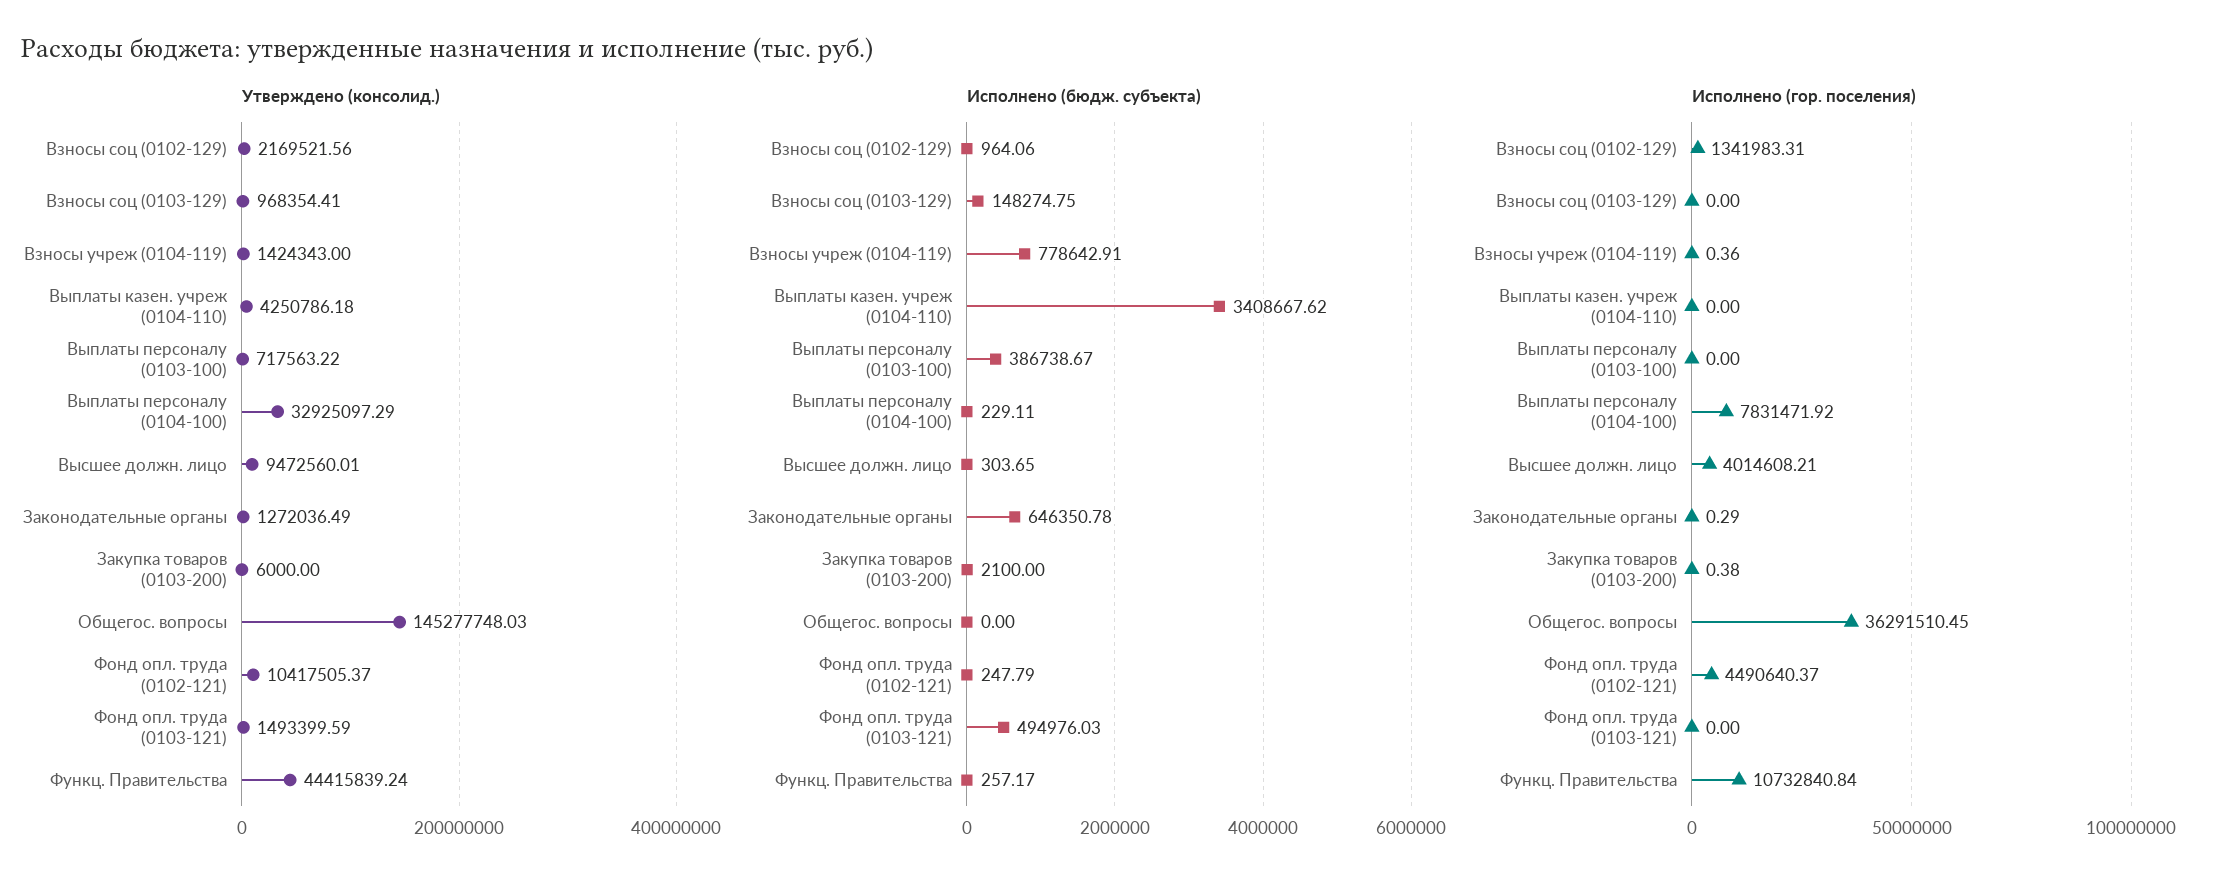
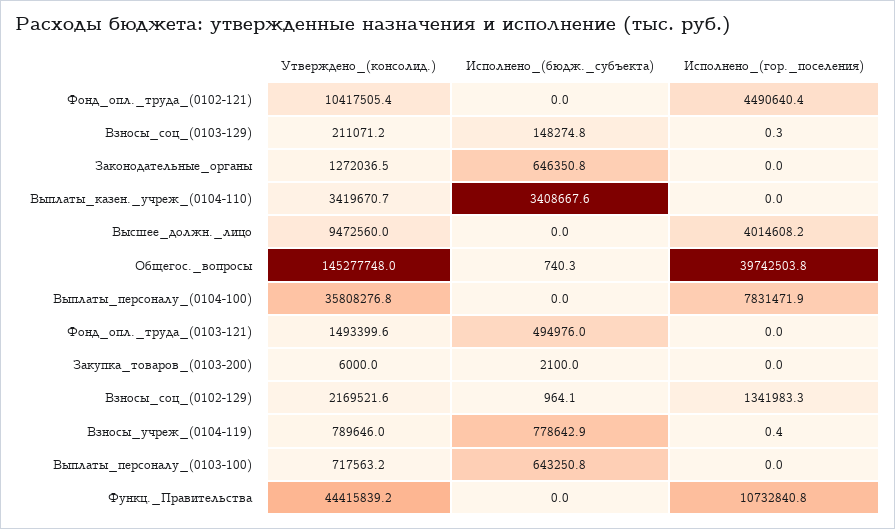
  {
    "Утверждено (консолид.)": {
      "Взносы соц (0102-129)": 2169521.56,
-     "Взносы соц (0103-129)": 968354.41,
+     "Взносы соц (0103-129)": 211071.2,
-     "Взносы учреж (0104-119)": 1424343,
+     "Взносы учреж (0104-119)": 789646,
-     "Выплаты казен. учреж (0104-110)": 4250786.18,
+     "Выплаты казен. учреж (0104-110)": 3419670.7,
      "Выплаты персоналу (0103-100)": 717563.22,
-     "Выплаты персоналу (0104-100)": 32925097.29,
+     "Выплаты персоналу (0104-100)": 35808276.8,
      "Высшее должн. лицо": 9472560.01,
      "Законодательные органы": 1272036.49,
      "Закупка товаров (0103-200)": 6000,
      "Общегос. вопросы": 145277748.03,
      "Фонд опл. труда (0102-121)": 10417505.37,
      "Фонд опл. труда (0103-121)": 1493399.59,
      "Функц. Правительства": 44415839.24
    },
    "Исполнено (бюдж. субъекта)": {
      "Взносы соц (0102-129)": 964.06,
      "Взносы соц (0103-129)": 148274.75,
      "Взносы учреж (0104-119)": 778642.91,
      "Выплаты казен. учреж (0104-110)": 3408667.62,
-     "Выплаты персоналу (0103-100)": 386738.67,
+     "Выплаты персоналу (0103-100)": 643250.8,
-     "Выплаты персоналу (0104-100)": 229.11,
+     "Выплаты персоналу (0104-100)": 0,
-     "Высшее должн. лицо": 303.65,
+     "Высшее должн. лицо": 0,
      "Законодательные органы": 646350.78,
      "Закупка товаров (0103-200)": 2100,
-     "Общегос. вопросы": 0,
+     "Общегос. вопросы": 740.3,
-     "Фонд опл. труда (0102-121)": 247.79,
+     "Фонд опл. труда (0102-121)": 0,
      "Фонд опл. труда (0103-121)": 494976.03,
-     "Функц. Правительства": 257.17
+     "Функц. Правительства": 0
    },
    "Исполнено (гор. поселения)": {
      "Взносы соц (0102-129)": 1341983.31,
-     "Взносы соц (0103-129)": 0,
+     "Взносы соц (0103-129)": 0.3,
      "Взносы учреж (0104-119)": 0.36,
      "Выплаты казен. учреж (0104-110)": 0,
      "Выплаты персоналу (0103-100)": 0,
      "Выплаты персоналу (0104-100)": 7831471.92,
      "Высшее должн. лицо": 4014608.21,
-     "Законодательные органы": 0.29,
+     "Законодательные органы": 0,
-     "Закупка товаров (0103-200)": 0.38,
+     "Закупка товаров (0103-200)": 0,
-     "Общегос. вопросы": 36291510.45,
+     "Общегос. вопросы": 39742503.8,
      "Фонд опл. труда (0102-121)": 4490640.37,
      "Фонд опл. труда (0103-121)": 0,
      "Функц. Правительства": 10732840.84
    }
  }

